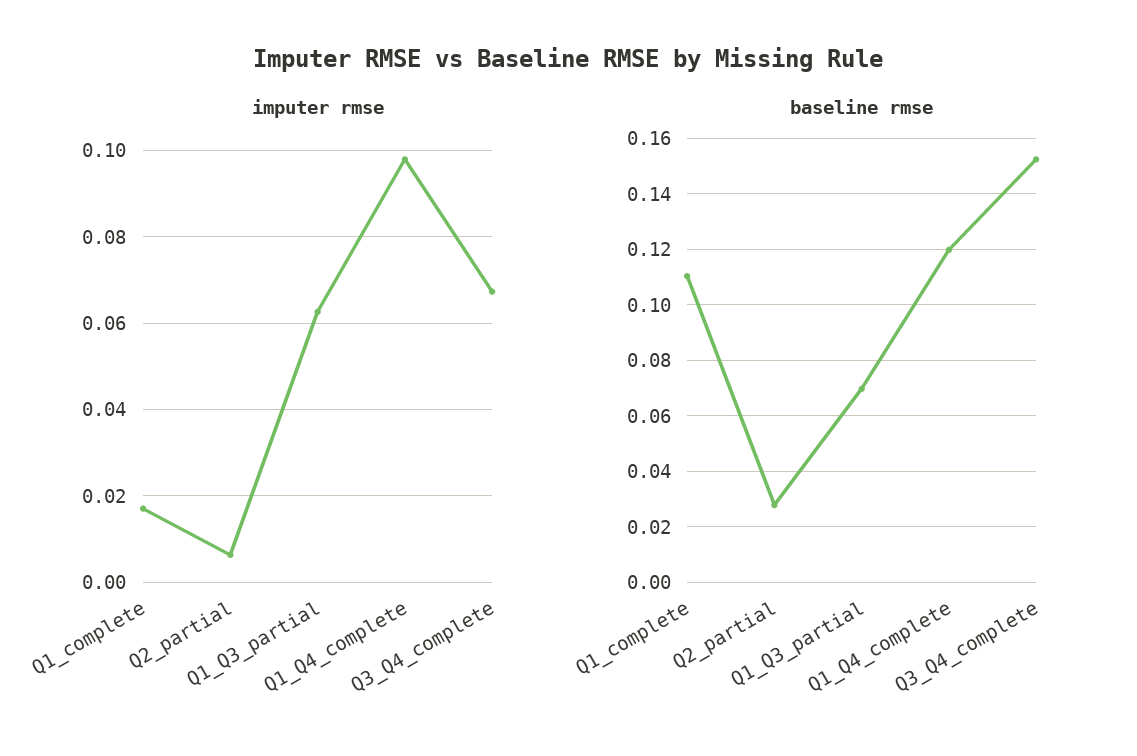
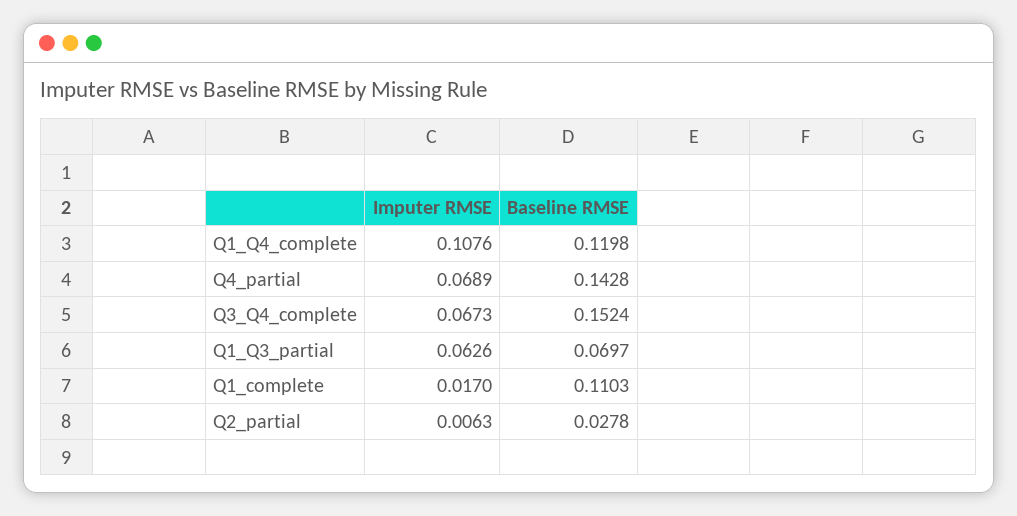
  {
    "imputer rmse": {
      "Q1_complete": 0.017,
      "Q2_partial": 0.0063,
      "Q1_Q3_partial": 0.0626,
-     "Q1_Q4_complete": 0.098,
+     "Q1_Q4_complete": 0.1076,
-     "Q3_Q4_complete": 0.0673
+     "Q3_Q4_complete": 0.0673,
+     "Q4_partial": 0.0689
    },
    "baseline rmse": {
      "Q1_complete": 0.1103,
      "Q2_partial": 0.0278,
      "Q1_Q3_partial": 0.0697,
      "Q1_Q4_complete": 0.1198,
-     "Q3_Q4_complete": 0.1524
+     "Q3_Q4_complete": 0.1524,
+     "Q4_partial": 0.1428
    }
  }

